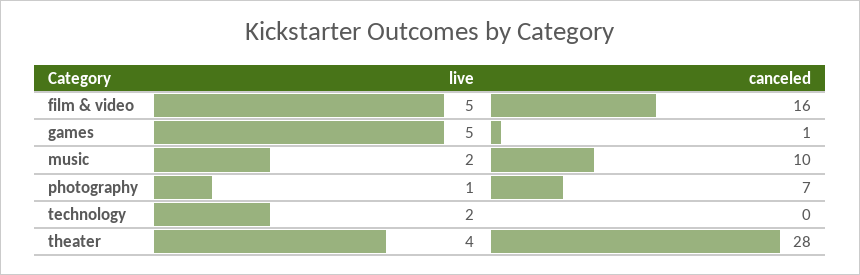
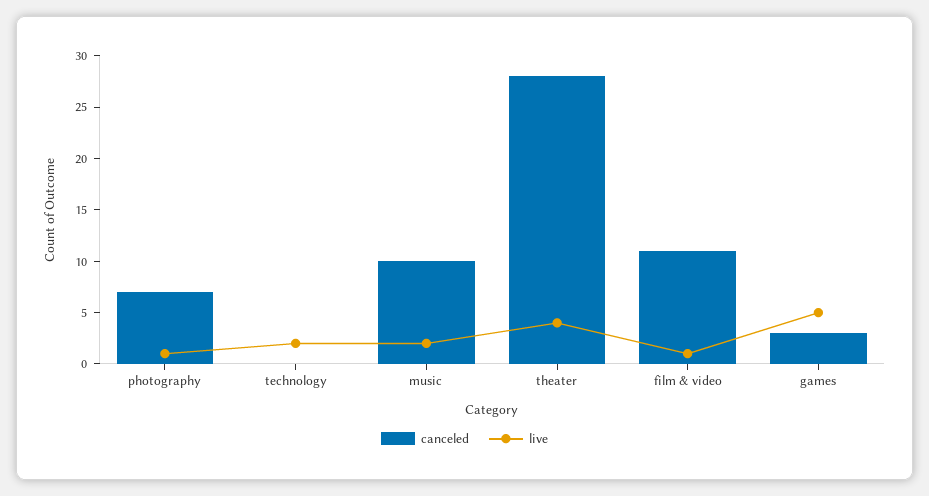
  {
    "live": {
-     "film & video": 5,
+     "film & video": 1,
      "games": 5,
      "music": 2,
      "photography": 1,
      "technology": 2,
      "theater": 4
    },
    "canceled": {
-     "film & video": 16,
+     "film & video": 11,
-     "games": 1,
+     "games": 3,
      "music": 10,
      "photography": 7,
      "technology": 0,
      "theater": 28
    }
  }

